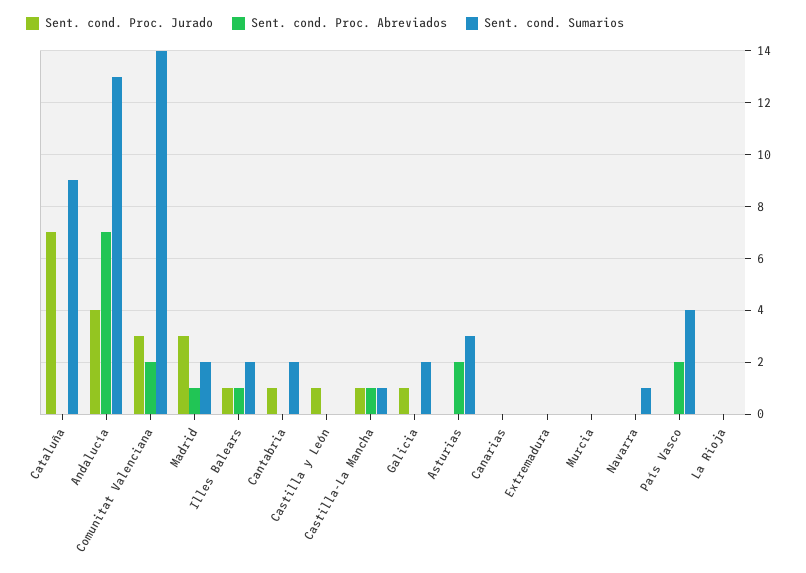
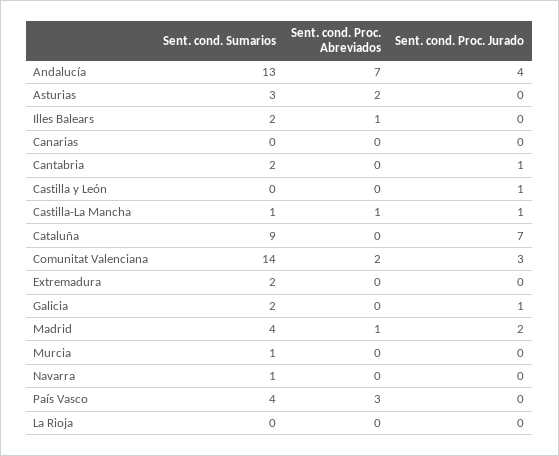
  {
    "Sent. cond. Proc. Jurado": {
      "Cataluña": 7,
      "Andalucía": 4,
      "Comunitat Valenciana": 3,
-     "Madrid": 3,
+     "Madrid": 2,
-     "Illes Balears": 1,
+     "Illes Balears": 0,
      "Cantabria": 1,
      "Castilla y León": 1,
      "Castilla-La Mancha": 1,
      "Galicia": 1,
      "Asturias": 0,
      "Canarias": 0,
      "Extremadura": 0,
      "Murcia": 0,
      "Navarra": 0,
      "País Vasco": 0,
      "La Rioja": 0
    },
    "Sent. cond. Proc. Abreviados": {
      "Cataluña": 0,
      "Andalucía": 7,
      "Comunitat Valenciana": 2,
      "Madrid": 1,
      "Illes Balears": 1,
      "Cantabria": 0,
      "Castilla y León": 0,
      "Castilla-La Mancha": 1,
      "Galicia": 0,
      "Asturias": 2,
      "Canarias": 0,
      "Extremadura": 0,
      "Murcia": 0,
      "Navarra": 0,
-     "País Vasco": 2,
+     "País Vasco": 3,
      "La Rioja": 0
    },
    "Sent. cond. Sumarios": {
      "Cataluña": 9,
      "Andalucía": 13,
      "Comunitat Valenciana": 14,
-     "Madrid": 2,
+     "Madrid": 4,
      "Illes Balears": 2,
      "Cantabria": 2,
      "Castilla y León": 0,
      "Castilla-La Mancha": 1,
      "Galicia": 2,
      "Asturias": 3,
      "Canarias": 0,
-     "Extremadura": 0,
+     "Extremadura": 2,
-     "Murcia": 0,
+     "Murcia": 1,
      "Navarra": 1,
      "País Vasco": 4,
      "La Rioja": 0
    }
  }

